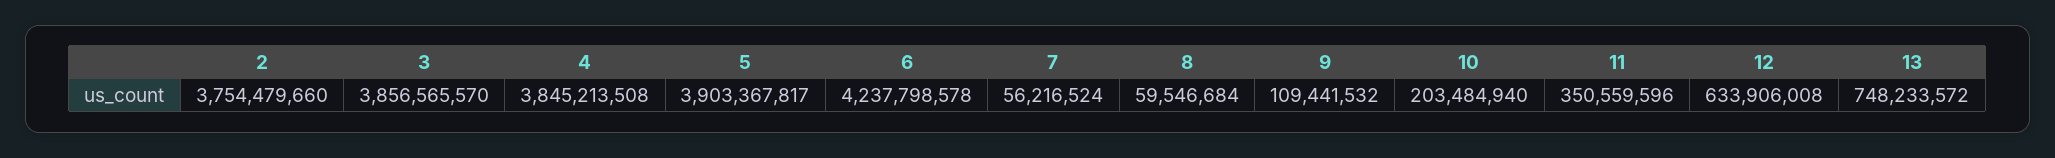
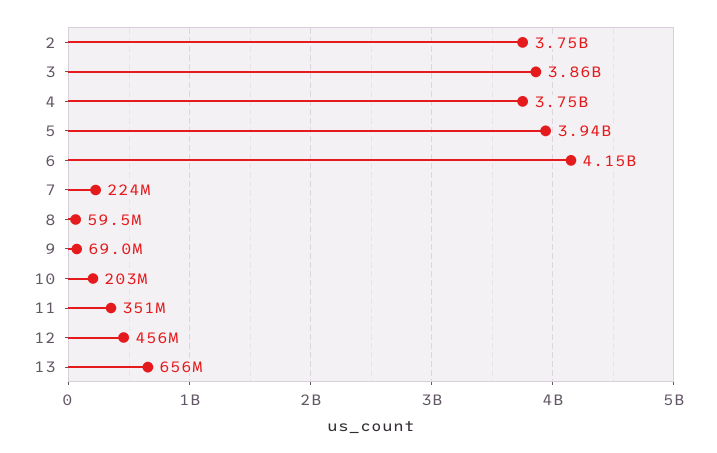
  {
    "2": 3754479660,
    "3": 3856565570,
-   "4": 3845213508,
+   "4": 3750000000,
-   "5": 3903367817,
+   "5": 3940000000,
-   "6": 4237798578,
+   "6": 4150000000,
-   "7": 56216524,
+   "7": 224000000,
    "8": 59546684,
-   "9": 109441532,
+   "9": 69000000,
    "10": 203484940,
    "11": 350559596,
-   "12": 633906008,
+   "12": 456000000,
-   "13": 748233572
+   "13": 656000000
  }

